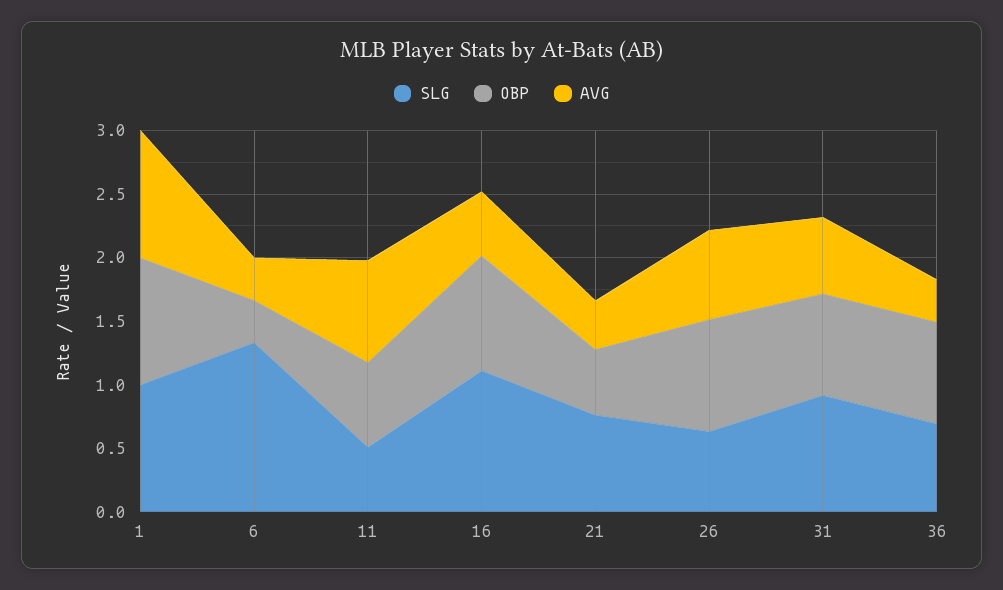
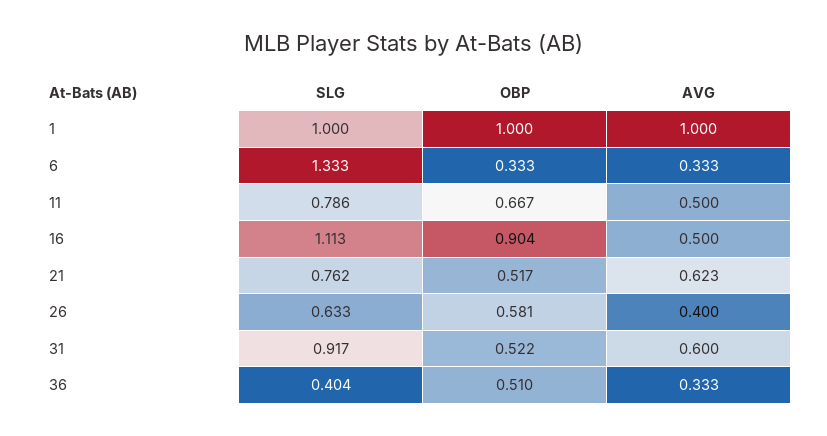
  {
    "SLG": {
      "1": 1,
      "6": 1.333,
-     "11": 0.5,
+     "11": 0.786,
      "16": 1.113,
      "21": 0.762,
      "26": 0.633,
      "31": 0.917,
-     "36": 0.7
+     "36": 0.404
    },
    "OBP": {
      "1": 1,
      "6": 0.333,
      "11": 0.667,
      "16": 0.904,
      "21": 0.517,
-     "26": 0.9,
+     "26": 0.581,
-     "31": 0.8,
+     "31": 0.522,
-     "36": 0.8
+     "36": 0.51
    },
    "AVG": {
      "1": 1,
      "6": 0.333,
-     "11": 0.8,
+     "11": 0.5,
      "16": 0.5,
-     "21": 0.4,
+     "21": 0.623,
-     "26": 0.7,
+     "26": 0.4,
      "31": 0.6,
      "36": 0.333
    }
  }

